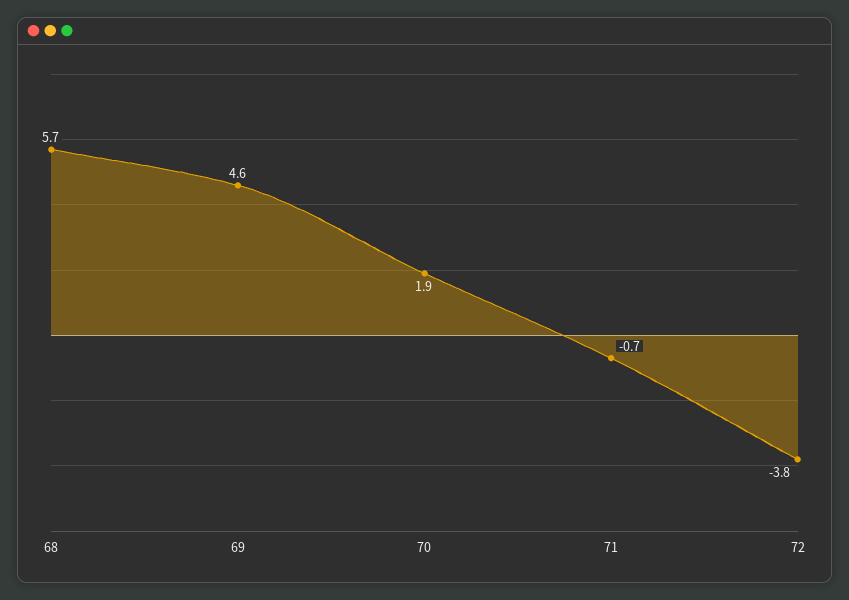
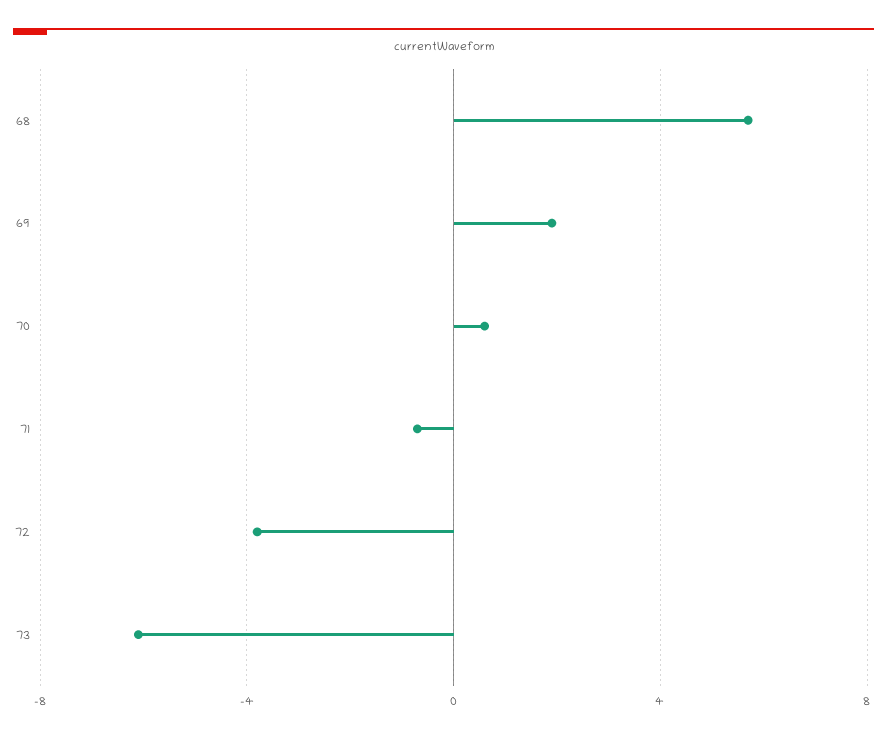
  {
    "68": 5.7,
-   "69": 4.6,
+   "69": 2,
-   "70": 1.9,
+   "70": 0.5,
    "71": -0.7,
-   "72": -3.8
+   "72": -3.8,
+   "73": -6
  }

